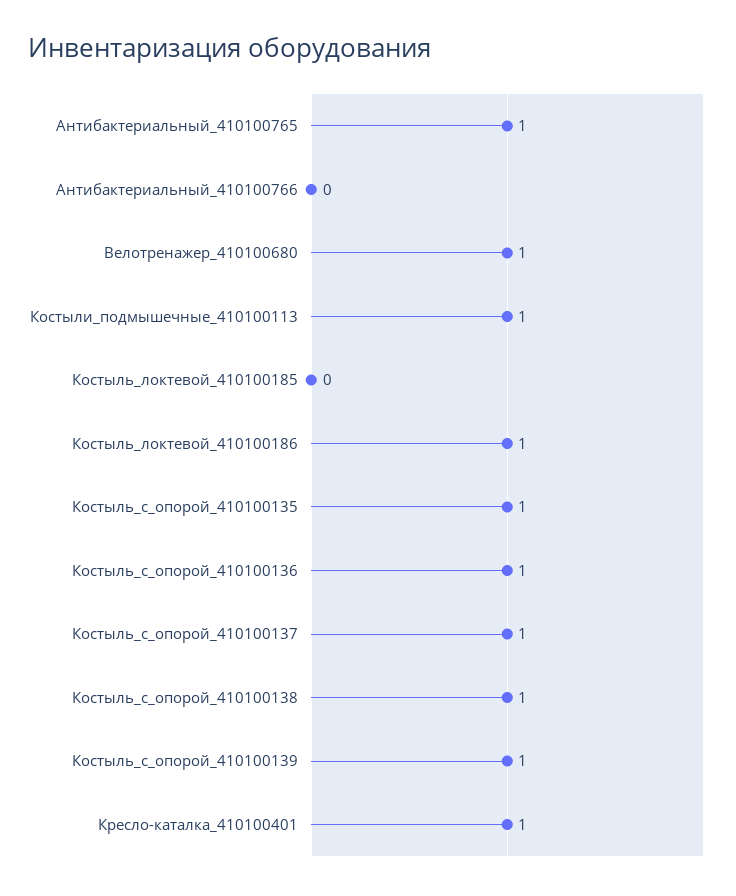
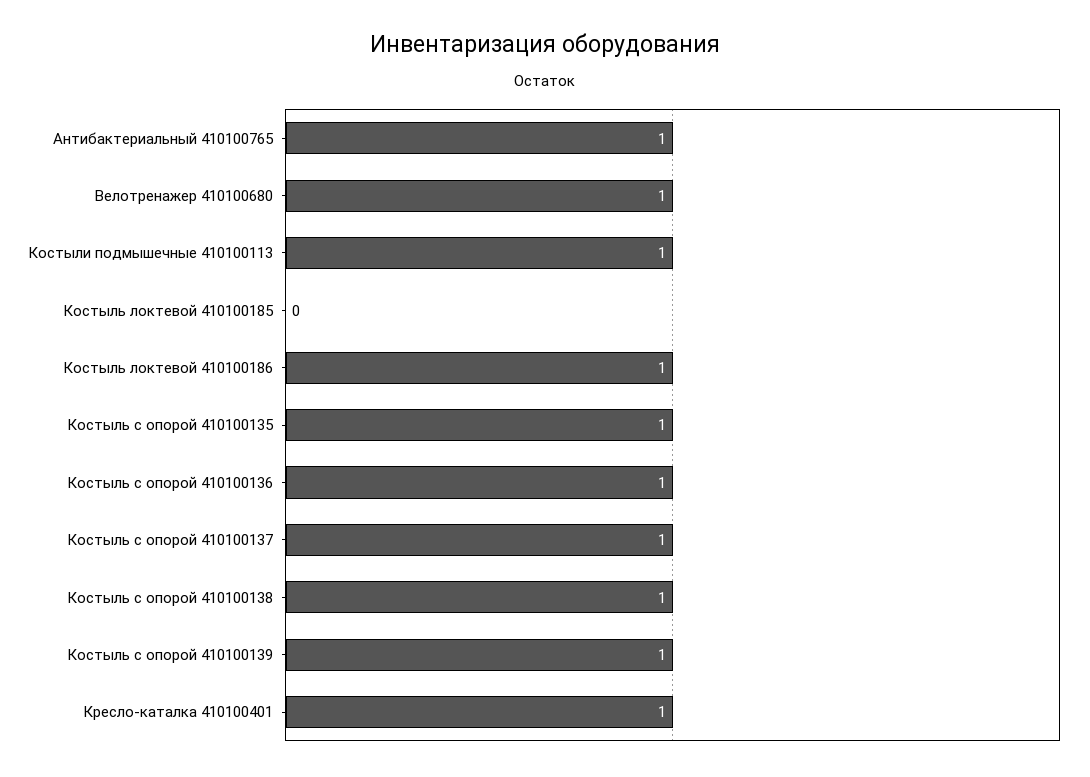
  {
    "Антибактериальный_410100765": 1,
-   "Антибактериальный_410100766": 0,
    "Велотренажер_410100680": 1,
    "Костыли_подмышечные_410100113": 1,
    "Костыль_локтевой_410100185": 0,
    "Костыль_локтевой_410100186": 1,
    "Костыль_с_опорой_410100135": 1,
    "Костыль_с_опорой_410100136": 1,
    "Костыль_с_опорой_410100137": 1,
    "Костыль_с_опорой_410100138": 1,
    "Костыль_с_опорой_410100139": 1,
    "Кресло-каталка_410100401": 1
  }

